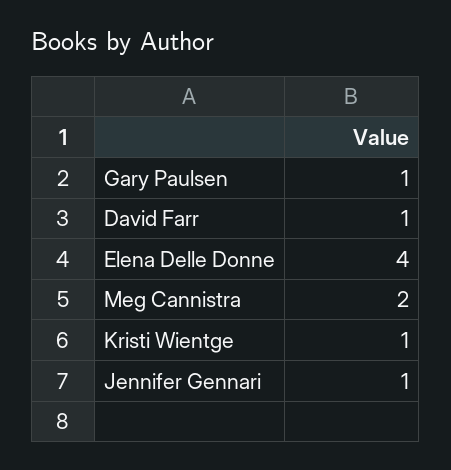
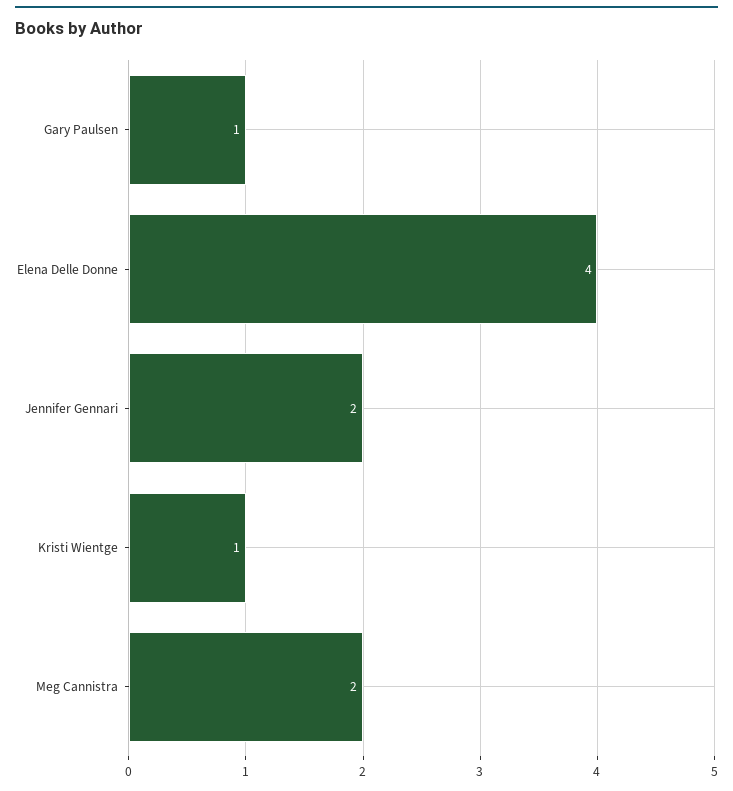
  {
    "Gary Paulsen": 1,
-   "David Farr": 1,
    "Elena Delle Donne": 4,
    "Meg Cannistra": 2,
    "Kristi Wientge": 1,
-   "Jennifer Gennari": 1
+   "Jennifer Gennari": 2
  }

